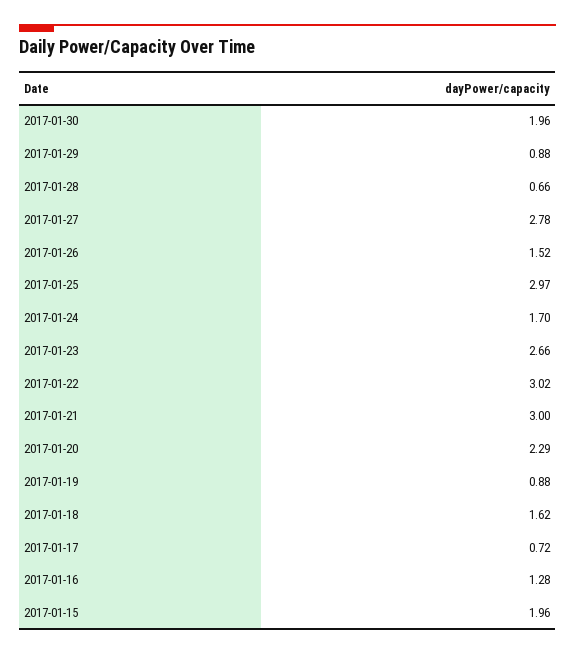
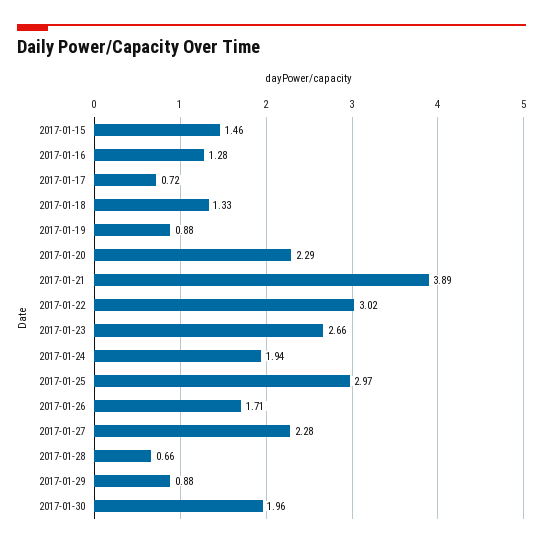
  {
    "2017-01-30": 1.96,
    "2017-01-29": 0.88,
    "2017-01-28": 0.66,
-   "2017-01-27": 2.78,
+   "2017-01-27": 2.28,
-   "2017-01-26": 1.52,
+   "2017-01-26": 1.71,
    "2017-01-25": 2.97,
-   "2017-01-24": 1.7,
+   "2017-01-24": 1.94,
    "2017-01-23": 2.66,
    "2017-01-22": 3.02,
-   "2017-01-21": 3,
+   "2017-01-21": 3.89,
    "2017-01-20": 2.29,
    "2017-01-19": 0.88,
-   "2017-01-18": 1.62,
+   "2017-01-18": 1.33,
    "2017-01-17": 0.72,
    "2017-01-16": 1.28,
-   "2017-01-15": 1.96
+   "2017-01-15": 1.46
  }

